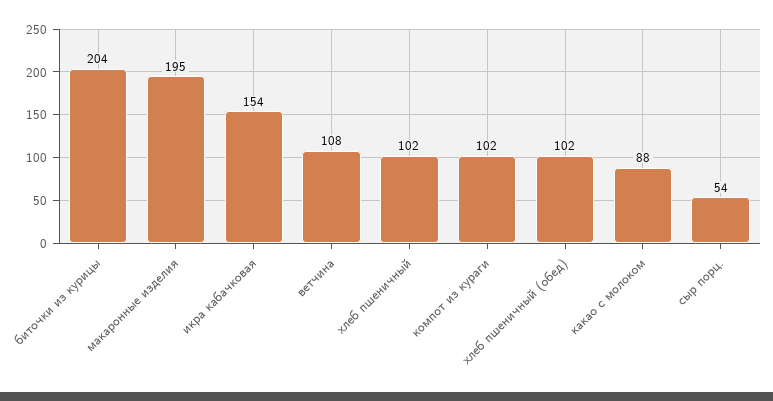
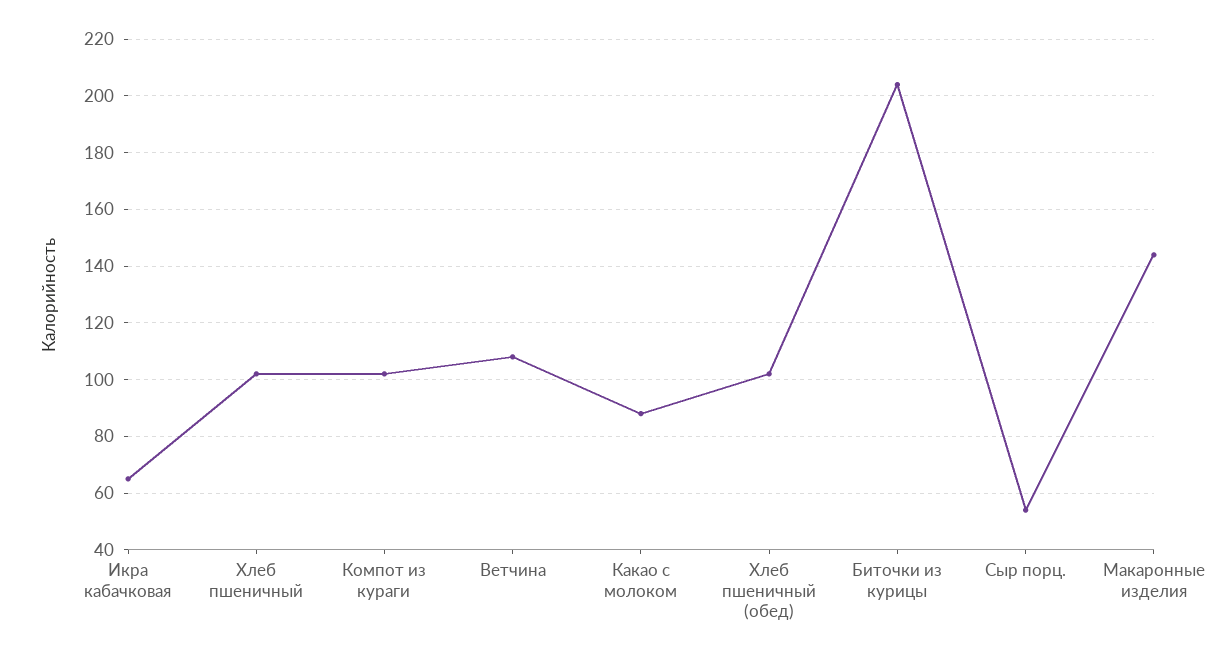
  {
    "биточки из курицы": 204,
-   "макаронные изделия": 195,
+   "макаронные изделия": 145,
-   "икра кабачковая": 154,
+   "икра кабачковая": 65,
    "ветчина": 108,
    "хлеб пшеничный": 102,
    "компот из кураги": 102,
    "хлеб пшеничный (обед)": 102,
    "какао с молоком": 88,
    "сыр порц.": 54
  }

